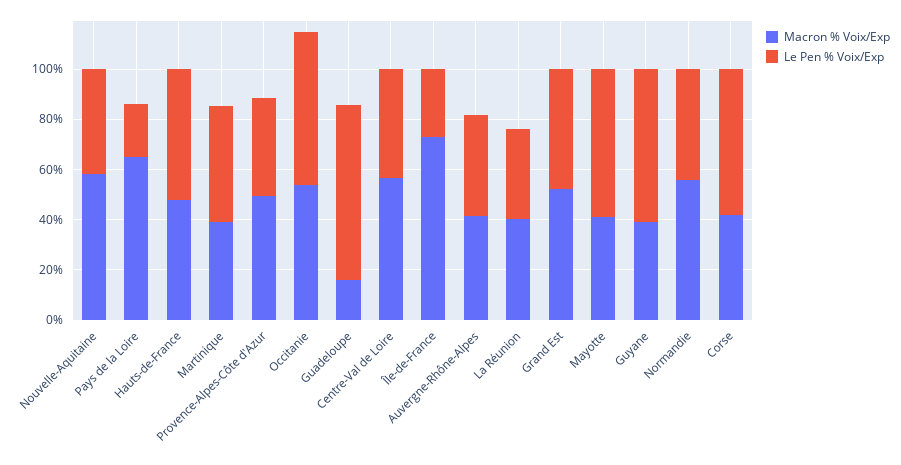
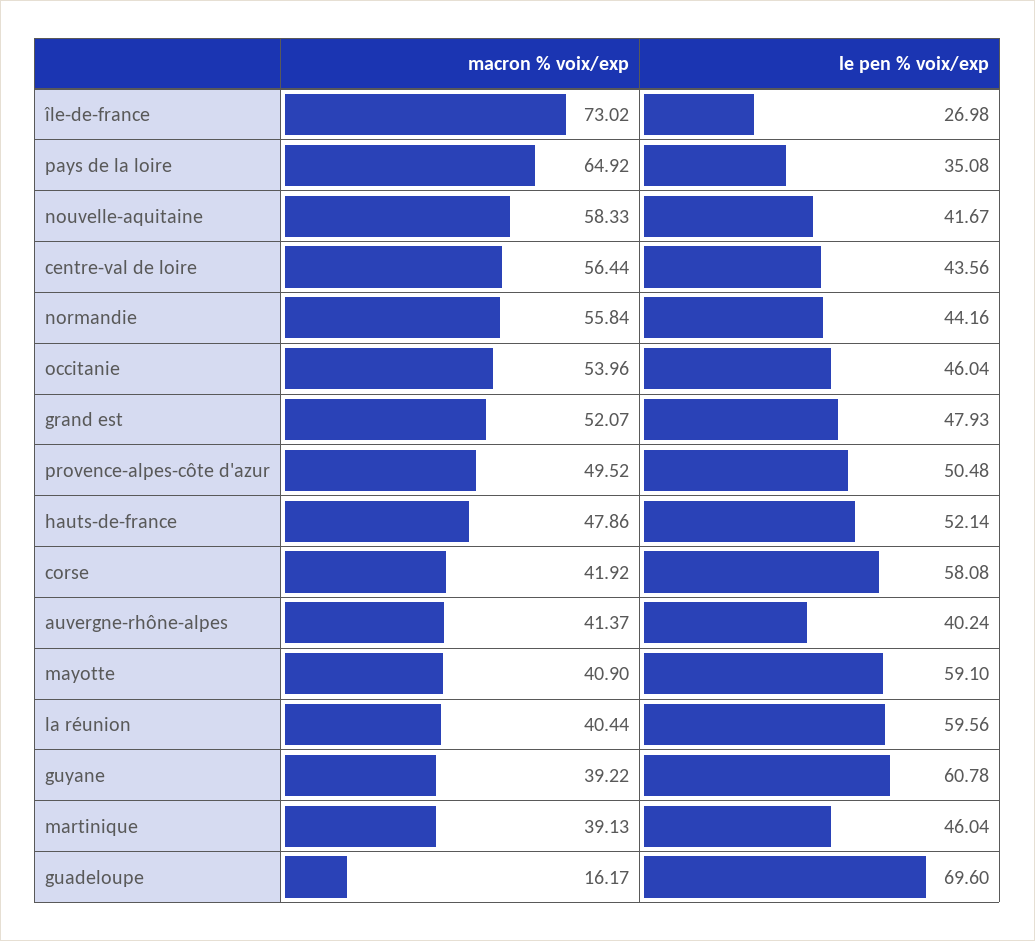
  {
    "Macron % Voix/Exp": {
      "Nouvelle-Aquitaine": 58.33,
      "Pays de la Loire": 64.92,
      "Hauts-de-France": 47.86,
      "Martinique": 39.13,
      "Provence-Alpes-Côte d'Azur": 49.52,
      "Occitanie": 53.96,
      "Guadeloupe": 16.17,
      "Centre-Val de Loire": 56.44,
      "Île-de-France": 73.02,
      "Auvergne-Rhône-Alpes": 41.37,
      "La Réunion": 40.44,
      "Grand Est": 52.07,
      "Mayotte": 40.9,
      "Guyane": 39.22,
      "Normandie": 55.84,
      "Corse": 41.92
    },
    "Le Pen % Voix/Exp": {
      "Nouvelle-Aquitaine": 41.67,
-     "Pays de la Loire": 20,
+     "Pays de la Loire": 35.08,
      "Hauts-de-France": 52.14,
      "Martinique": 46.04,
-     "Provence-Alpes-Côte d'Azur": 40,
+     "Provence-Alpes-Côte d'Azur": 50.48,
-     "Occitanie": 60,
+     "Occitanie": 46.04,
      "Guadeloupe": 69.6,
      "Centre-Val de Loire": 43.56,
      "Île-de-France": 26.98,
      "Auvergne-Rhône-Alpes": 40.24,
-     "La Réunion": 35,
+     "La Réunion": 59.56,
      "Grand Est": 47.93,
      "Mayotte": 59.1,
      "Guyane": 60.78,
      "Normandie": 44.16,
      "Corse": 58.08
    }
  }

